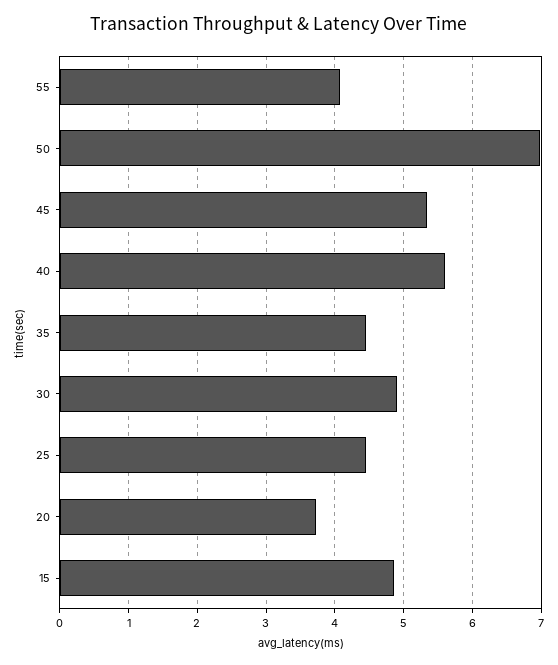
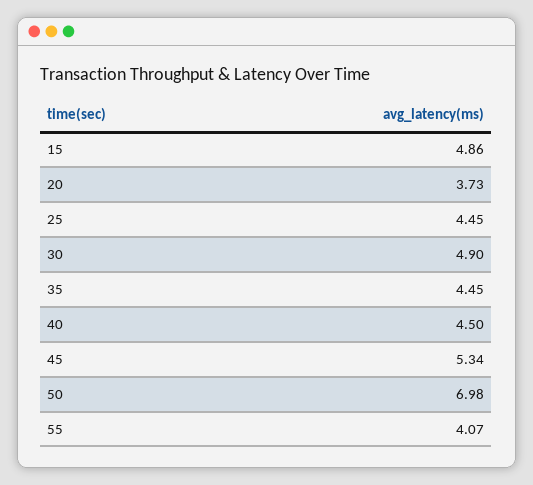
  {
    "55": 4.07,
    "50": 6.98,
    "45": 5.34,
-   "40": 5.6,
+   "40": 4.5,
    "35": 4.45,
    "30": 4.9,
    "25": 4.45,
    "20": 3.73,
    "15": 4.86
  }

